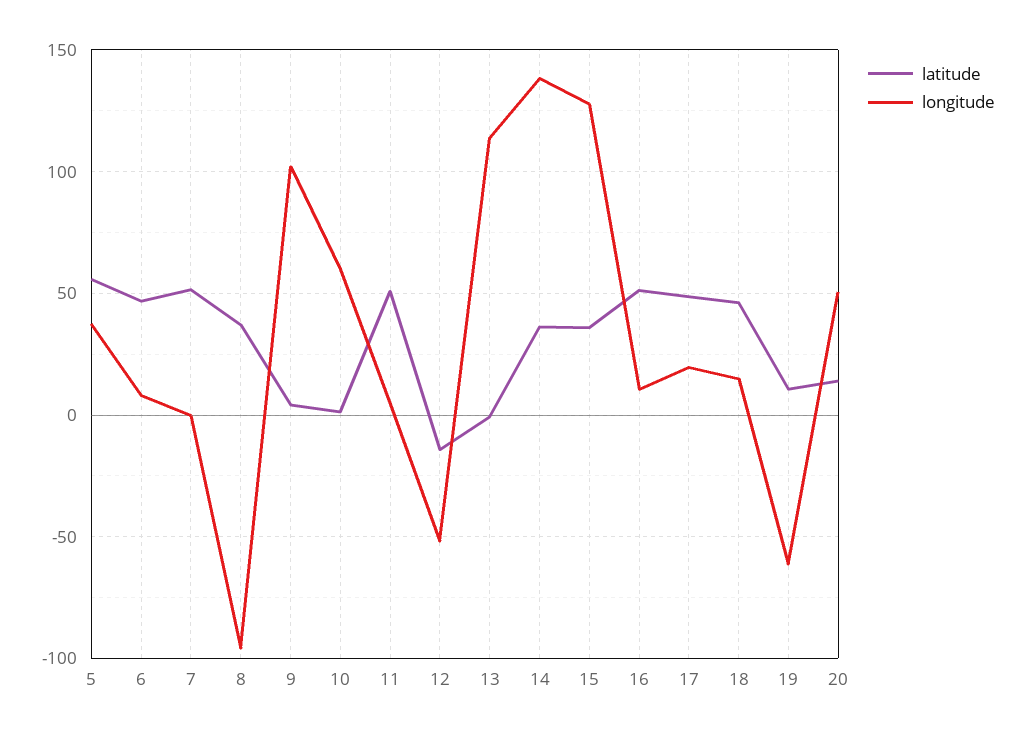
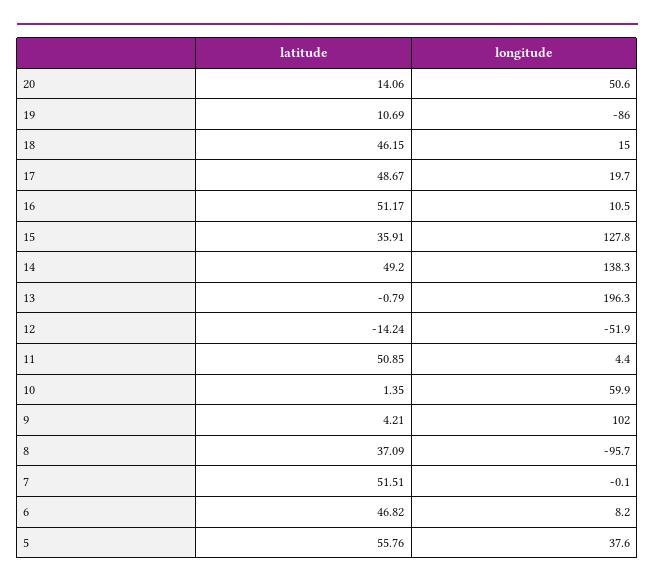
  {
    "latitude": {
      "5": 55.76,
      "6": 46.82,
      "7": 51.51,
      "8": 37.09,
      "9": 4.21,
      "10": 1.35,
      "11": 50.85,
      "12": -14.24,
      "13": -0.79,
-     "14": 35,
+     "14": 49.2,
      "15": 35.91,
      "16": 51.17,
      "17": 48.67,
      "18": 46.15,
      "19": 10.69,
      "20": 14.06
    },
    "longitude": {
      "5": 37.6,
      "6": 8.2,
      "7": -0.1,
      "8": -95.7,
      "9": 102,
      "10": 59.9,
      "11": 4.4,
      "12": -51.9,
-     "13": 115,
+     "13": 196.3,
      "14": 138.3,
      "15": 127.8,
      "16": 10.5,
      "17": 19.7,
      "18": 15,
-     "19": -60,
+     "19": -86,
      "20": 50.6
    }
  }

